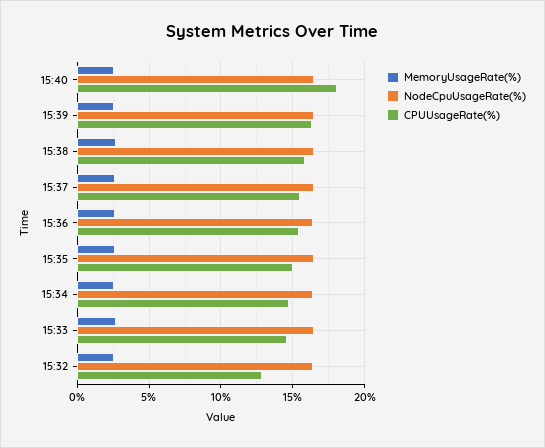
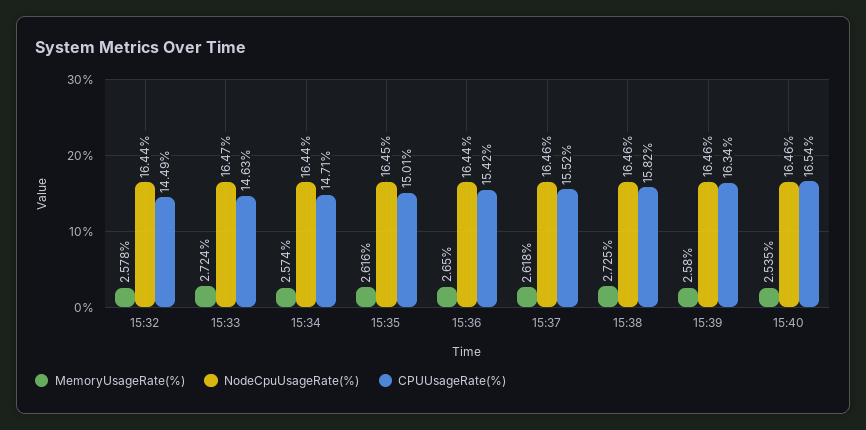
  {
    "MemoryUsageRate(%)": {
      "15:40": 2.535,
      "15:39": 2.58,
      "15:38": 2.725,
      "15:37": 2.618,
      "15:36": 2.65,
      "15:35": 2.616,
      "15:34": 2.574,
      "15:33": 2.724,
      "15:32": 2.578
    },
    "NodeCpuUsageRate(%)": {
      "15:40": 16.46,
      "15:39": 16.46,
      "15:38": 16.46,
      "15:37": 16.46,
      "15:36": 16.44,
      "15:35": 16.45,
      "15:34": 16.44,
      "15:33": 16.47,
      "15:32": 16.44
    },
    "CPUUsageRate(%)": {
-     "15:40": 18,
+     "15:40": 16.54,
      "15:39": 16.34,
      "15:38": 15.82,
      "15:37": 15.52,
      "15:36": 15.42,
      "15:35": 15.01,
      "15:34": 14.71,
      "15:33": 14.63,
-     "15:32": 13
+     "15:32": 14.49
    }
  }

